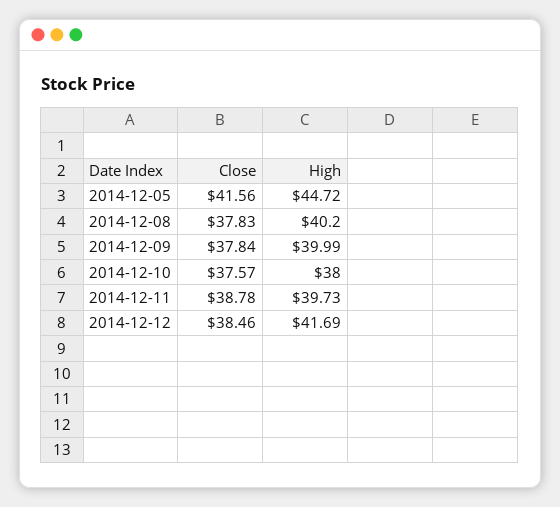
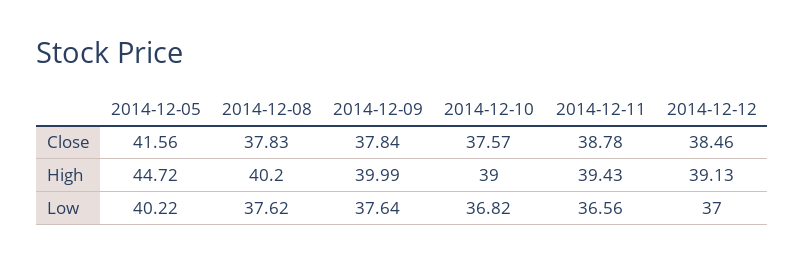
  {
    "Close": {
      "2014-12-05": 41.56,
      "2014-12-08": 37.83,
      "2014-12-09": 37.84,
      "2014-12-10": 37.57,
      "2014-12-11": 38.78,
      "2014-12-12": 38.46
    },
    "High": {
      "2014-12-05": 44.72,
      "2014-12-08": 40.2,
      "2014-12-09": 39.99,
-     "2014-12-10": 38,
+     "2014-12-10": 39,
-     "2014-12-11": 39.73,
+     "2014-12-11": 39.43,
-     "2014-12-12": 41.69
+     "2014-12-12": 39.13
-   }
+   },
+   "Low": {
+     "2014-12-05": 40.22,
+     "2014-12-08": 37.62,
+     "2014-12-09": 37.64,
+     "2014-12-10": 36.82,
+     "2014-12-11": 36.56,
+     "2014-12-12": 37
+   }
  }

